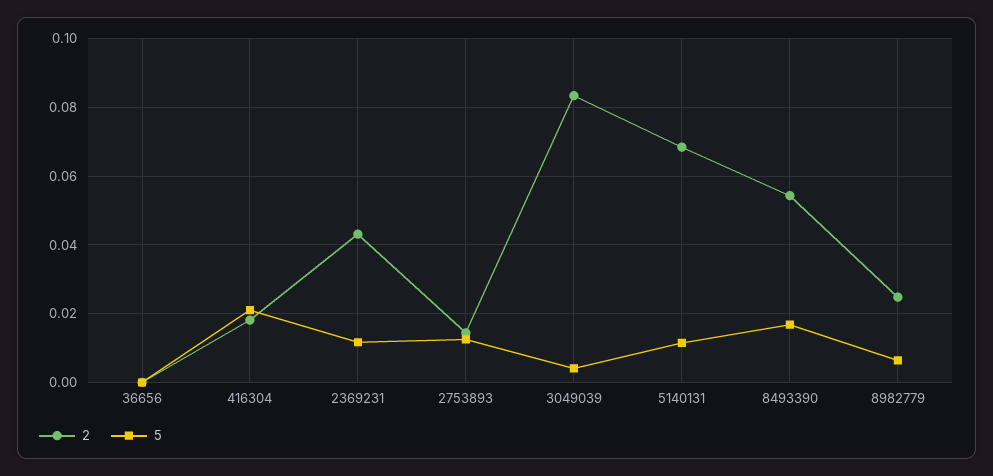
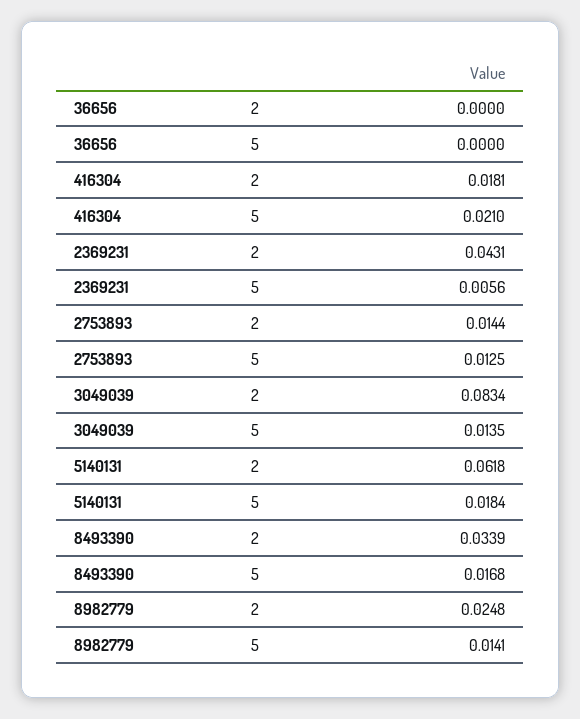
  {
    "2": {
      "36656": 0,
      "416304": 0.0181,
      "2369231": 0.0431,
      "2753893": 0.0144,
      "3049039": 0.0834,
-     "5140131": 0.068,
+     "5140131": 0.0618,
-     "8493390": 0.054,
+     "8493390": 0.0339,
      "8982779": 0.0248
    },
    "5": {
      "36656": 0,
      "416304": 0.021,
-     "2369231": 0.012,
+     "2369231": 0.0056,
      "2753893": 0.0125,
-     "3049039": 0.004,
+     "3049039": 0.0135,
-     "5140131": 0.012,
+     "5140131": 0.0184,
      "8493390": 0.0168,
-     "8982779": 0.006
+     "8982779": 0.0141
    }
  }

